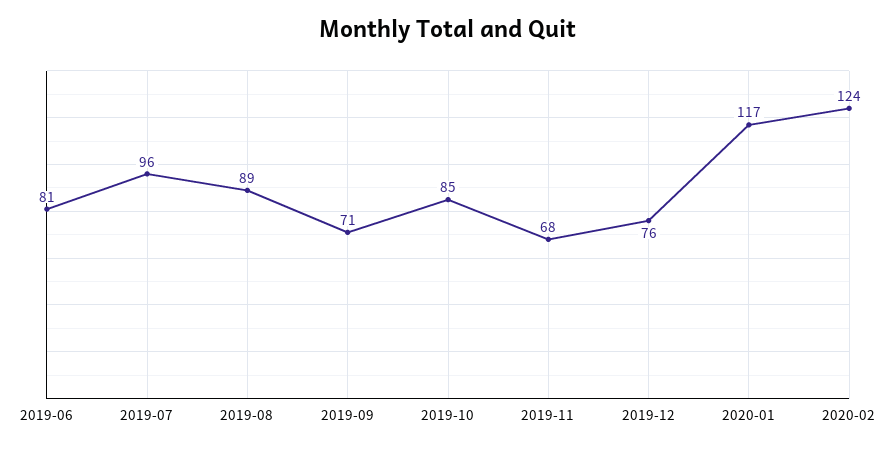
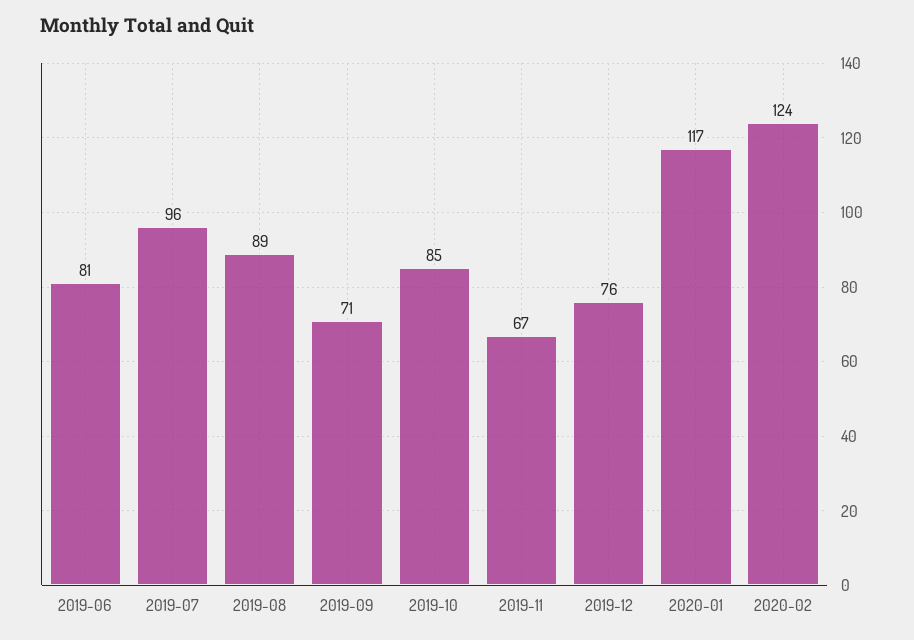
  {
    "2019-06": 81,
    "2019-07": 96,
    "2019-08": 89,
    "2019-09": 71,
    "2019-10": 85,
-   "2019-11": 68,
+   "2019-11": 67,
    "2019-12": 76,
    "2020-01": 117,
    "2020-02": 124
  }

